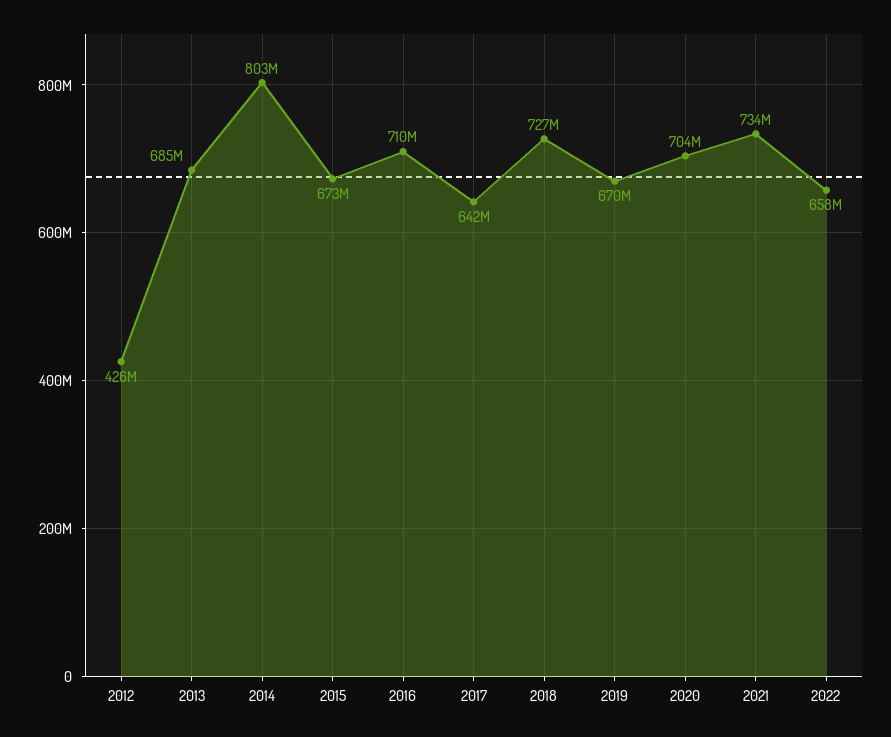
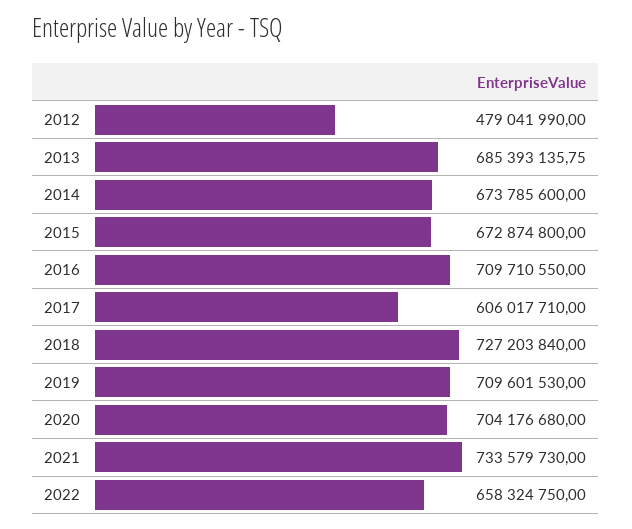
  {
-   "2012": 426000000,
+   "2012": 479041990,
    "2013": 685393135.75,
-   "2014": 803000000,
+   "2014": 673785600,
    "2015": 672874800,
    "2016": 709710550,
-   "2017": 642000000,
+   "2017": 606017710,
    "2018": 727203840,
-   "2019": 670000000,
+   "2019": 709601530,
    "2020": 704176680,
    "2021": 733579730,
    "2022": 658324750
  }

